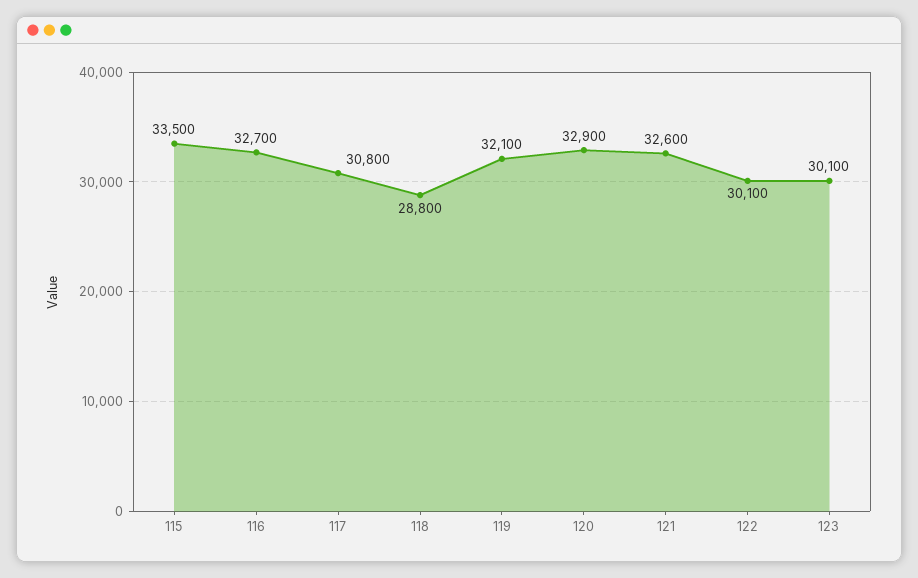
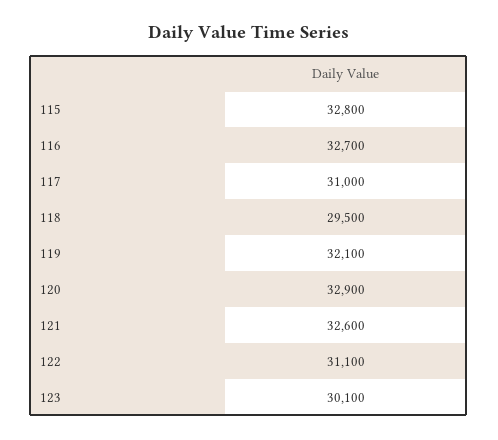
  {
-   "115": 33500,
+   "115": 32800,
    "116": 32700,
-   "117": 30800,
+   "117": 31000,
-   "118": 28800,
+   "118": 29500,
    "119": 32100,
    "120": 32900,
    "121": 32600,
-   "122": 30100,
+   "122": 31100,
    "123": 30100
  }

